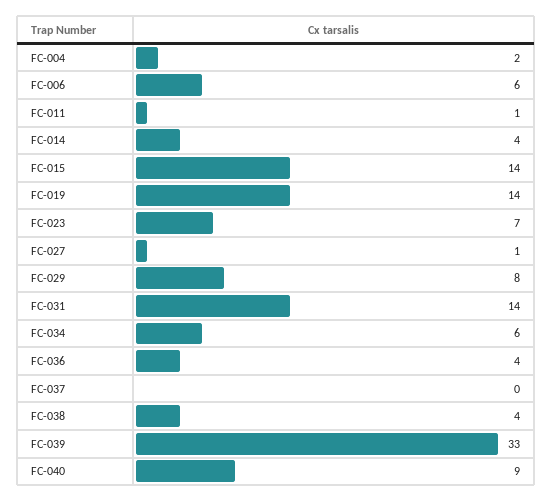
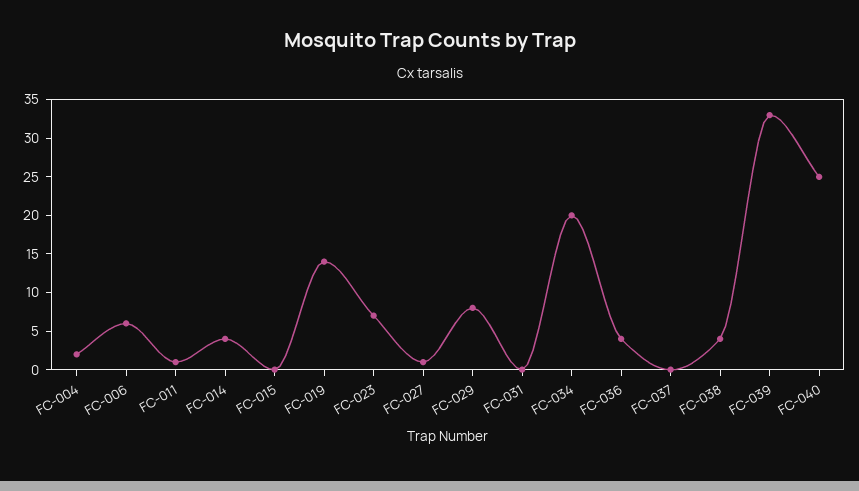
  {
    "FC-004": 2,
    "FC-006": 6,
    "FC-011": 1,
    "FC-014": 4,
-   "FC-015": 14,
+   "FC-015": 0,
    "FC-019": 14,
    "FC-023": 7,
    "FC-027": 1,
    "FC-029": 8,
-   "FC-031": 14,
+   "FC-031": 0,
-   "FC-034": 6,
+   "FC-034": 20,
    "FC-036": 4,
    "FC-037": 0,
    "FC-038": 4,
    "FC-039": 33,
-   "FC-040": 9
+   "FC-040": 25
  }

